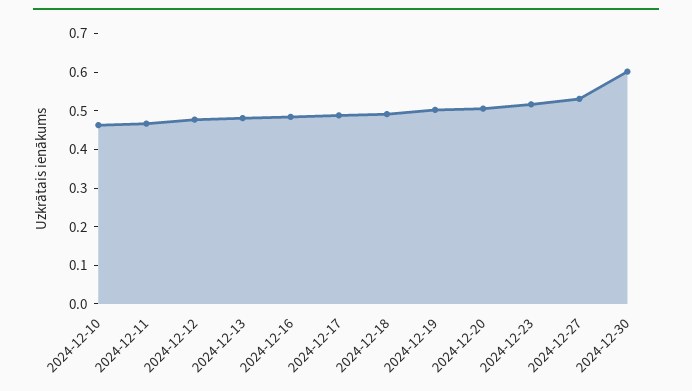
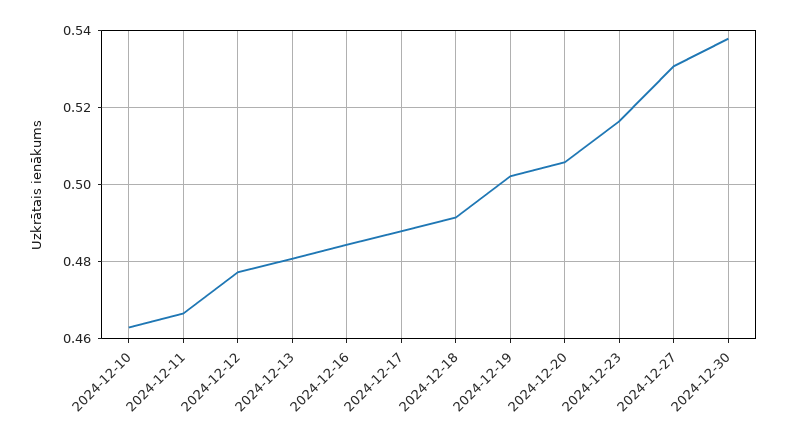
  {
    "2024-12-10": 0.464,
    "2024-12-11": 0.466,
    "2024-12-12": 0.478,
    "2024-12-13": 0.48,
    "2024-12-16": 0.484,
    "2024-12-17": 0.488,
    "2024-12-18": 0.492,
    "2024-12-19": 0.502,
    "2024-12-20": 0.506,
    "2024-12-23": 0.516,
    "2024-12-27": 0.53,
-   "2024-12-30": 0.6
+   "2024-12-30": 0.538
  }

